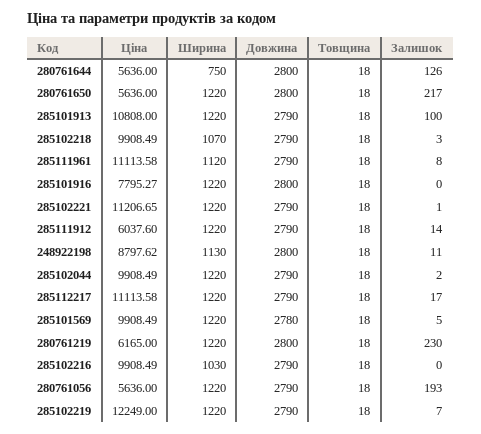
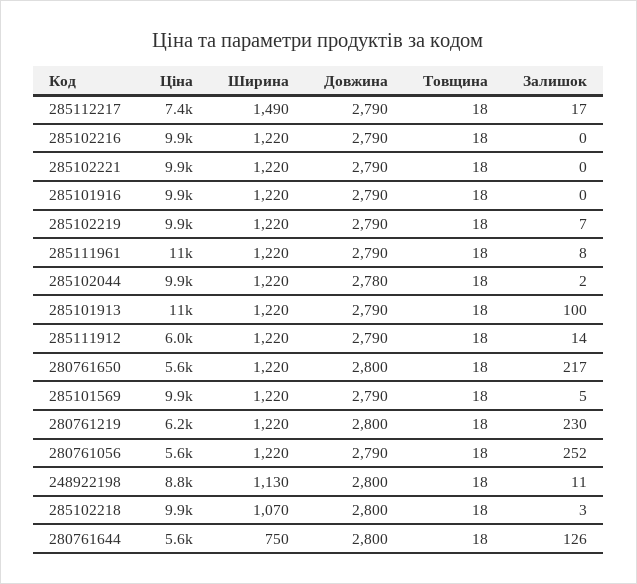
  {
    "Ціна": {
      "280761644": 5636,
      "280761650": 5636,
      "285101913": 10808,
      "285102218": 9908.49,
      "285111961": 11113.58,
-     "285101916": 7795.27,
+     "285101916": 9900,
-     "285102221": 11206.65,
+     "285102221": 9900,
      "285111912": 6037.6,
      "248922198": 8797.62,
      "285102044": 9908.49,
-     "285112217": 11113.58,
+     "285112217": 7400,
      "285101569": 9908.49,
      "280761219": 6165,
      "285102216": 9908.49,
      "280761056": 5636,
-     "285102219": 12249
+     "285102219": 9900
    },
    "Ширина": {
      "280761644": 750,
      "280761650": 1220,
      "285101913": 1220,
      "285102218": 1070,
-     "285111961": 1120,
+     "285111961": 1220,
      "285101916": 1220,
      "285102221": 1220,
      "285111912": 1220,
      "248922198": 1130,
      "285102044": 1220,
-     "285112217": 1220,
+     "285112217": 1490,
      "285101569": 1220,
      "280761219": 1220,
-     "285102216": 1030,
+     "285102216": 1220,
      "280761056": 1220,
      "285102219": 1220
    },
    "Довжина": {
      "280761644": 2800,
      "280761650": 2800,
      "285101913": 2790,
-     "285102218": 2790,
+     "285102218": 2800,
      "285111961": 2790,
-     "285101916": 2800,
+     "285101916": 2790,
      "285102221": 2790,
      "285111912": 2790,
      "248922198": 2800,
-     "285102044": 2790,
+     "285102044": 2780,
      "285112217": 2790,
-     "285101569": 2780,
+     "285101569": 2790,
      "280761219": 2800,
      "285102216": 2790,
      "280761056": 2790,
      "285102219": 2790
    },
    "Товщина": {
      "280761644": 18,
      "280761650": 18,
      "285101913": 18,
      "285102218": 18,
      "285111961": 18,
      "285101916": 18,
      "285102221": 18,
      "285111912": 18,
      "248922198": 18,
      "285102044": 18,
      "285112217": 18,
      "285101569": 18,
      "280761219": 18,
      "285102216": 18,
      "280761056": 18,
      "285102219": 18
    },
    "Залишок": {
      "280761644": 126,
      "280761650": 217,
      "285101913": 100,
      "285102218": 3,
      "285111961": 8,
      "285101916": 0,
-     "285102221": 1,
+     "285102221": 0,
      "285111912": 14,
      "248922198": 11,
      "285102044": 2,
      "285112217": 17,
      "285101569": 5,
      "280761219": 230,
      "285102216": 0,
-     "280761056": 193,
+     "280761056": 252,
      "285102219": 7
    }
  }

